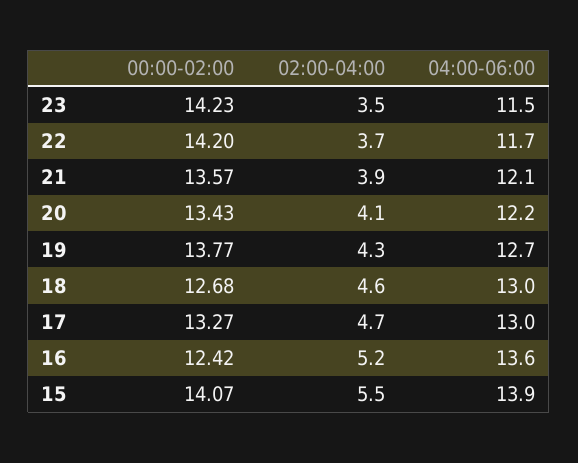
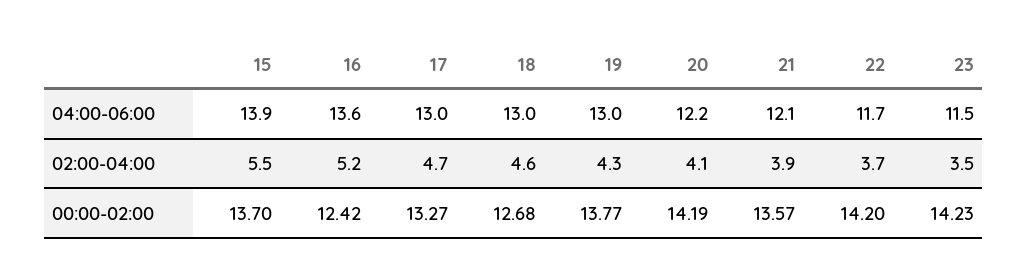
  {
    "00:00-02:00": {
      "23": 14.23,
      "22": 14.2,
      "21": 13.57,
-     "20": 13.43,
+     "20": 14.19,
      "19": 13.77,
      "18": 12.68,
      "17": 13.27,
      "16": 12.42,
-     "15": 14.07
+     "15": 13.7
    },
    "02:00-04:00": {
      "23": 3.5,
      "22": 3.7,
      "21": 3.9,
      "20": 4.1,
      "19": 4.3,
      "18": 4.6,
      "17": 4.7,
      "16": 5.2,
      "15": 5.5
    },
    "04:00-06:00": {
      "23": 11.5,
      "22": 11.7,
      "21": 12.1,
      "20": 12.2,
-     "19": 12.7,
+     "19": 13,
      "18": 13,
      "17": 13,
      "16": 13.6,
      "15": 13.9
    }
  }

